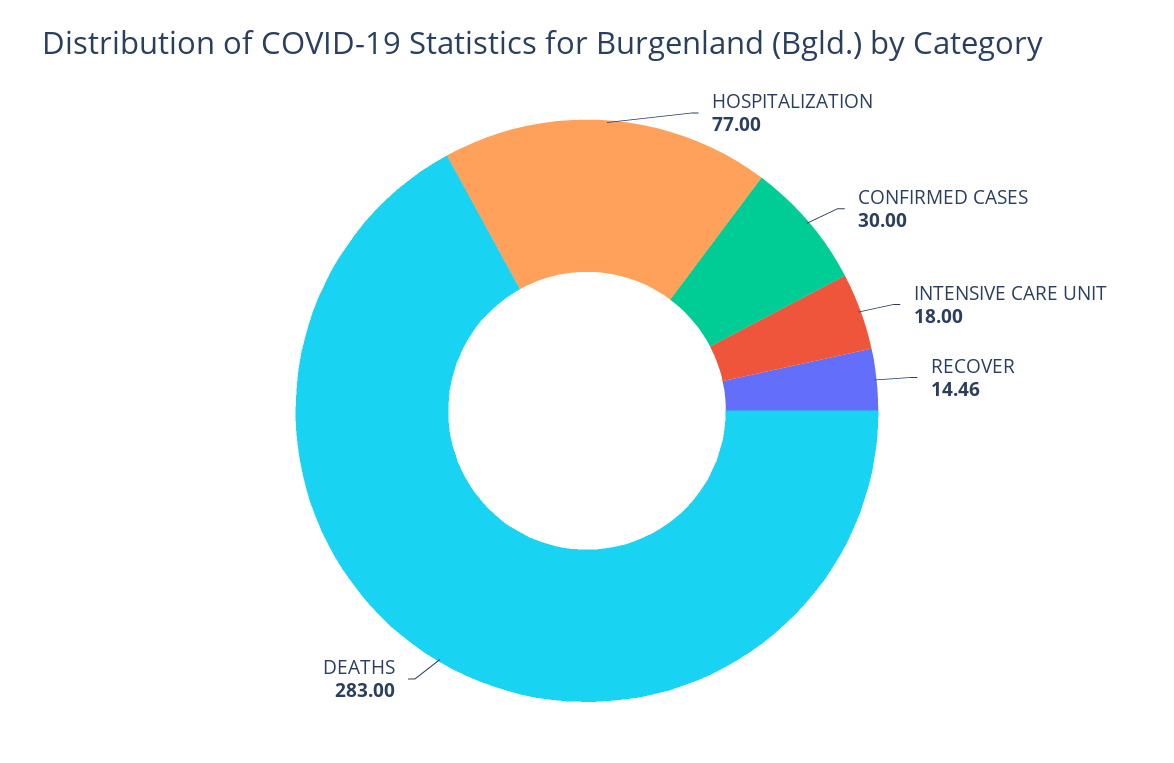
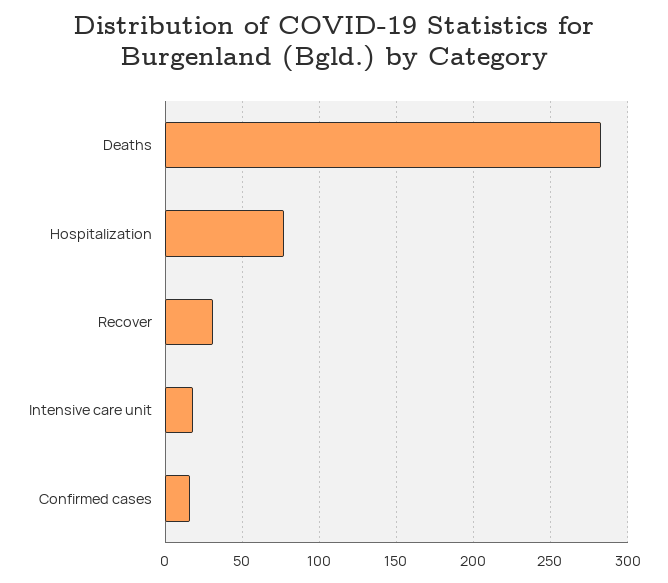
  {
    "HOSPITALIZATION": 77,
-   "CONFIRMED CASES": 30,
+   "CONFIRMED CASES": 15,
    "INTENSIVE CARE UNIT": 18,
-   "RECOVER": 14.46,
+   "RECOVER": 30,
    "DEATHS": 283
  }

